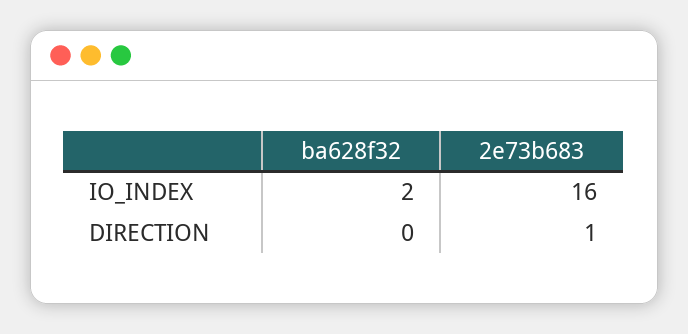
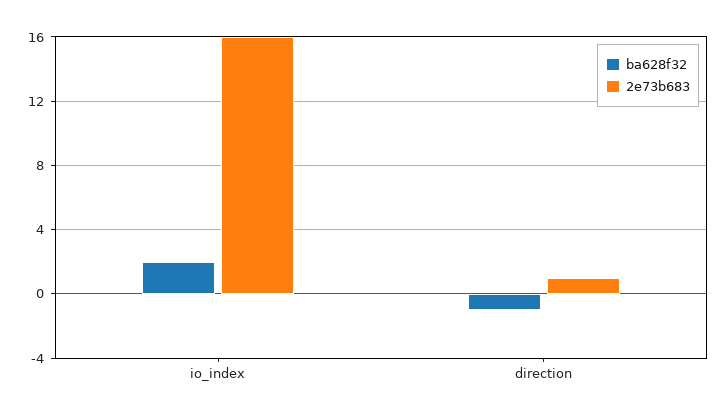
  {
    "ba628f32": {
      "IO_INDEX": 2,
-     "DIRECTION": 0
+     "DIRECTION": -1
    },
    "2e73b683": {
      "IO_INDEX": 16,
      "DIRECTION": 1
    }
  }

